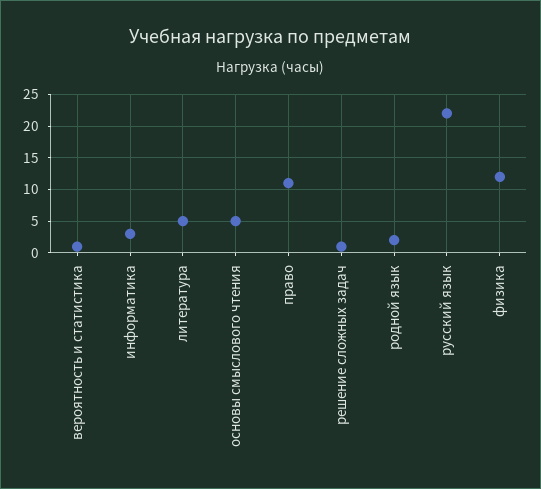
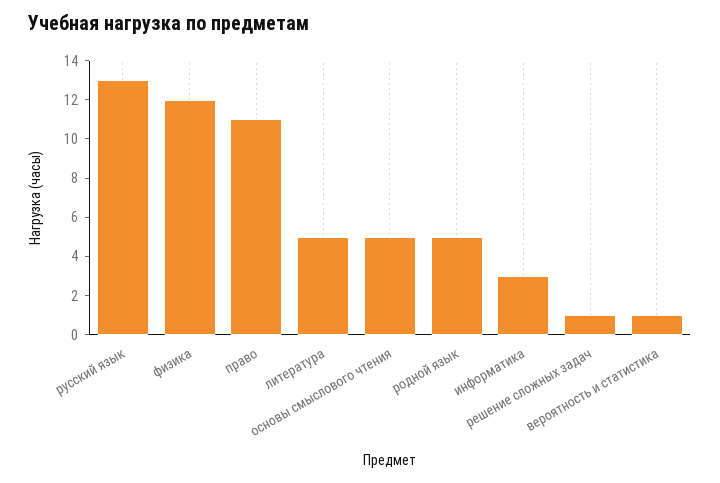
  {
    "вероятность и статистика": 1,
    "информатика": 3,
    "литература": 5,
    "основы смыслового чтения": 5,
    "право": 11,
    "решение сложных задач": 1,
-   "родной язык": 2,
+   "родной язык": 5,
-   "русский язык": 22,
+   "русский язык": 13,
    "физика": 12
  }

